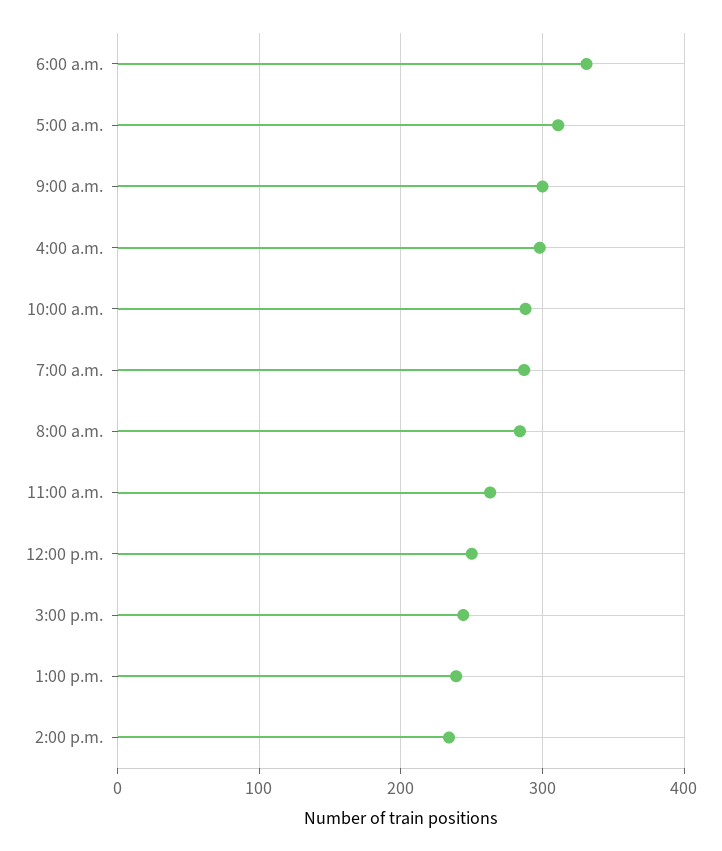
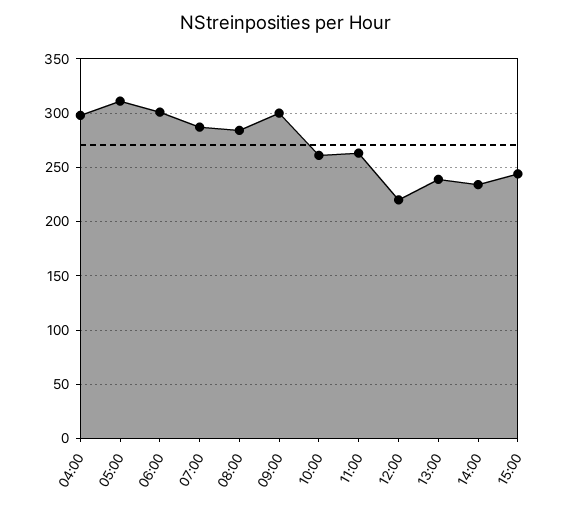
  {
-   "6:00 a.m.": 330,
+   "6:00 a.m.": 300,
    "5:00 a.m.": 310,
    "9:00 a.m.": 300,
    "4:00 a.m.": 300,
-   "10:00 a.m.": 290,
+   "10:00 a.m.": 260,
    "7:00 a.m.": 290,
    "8:00 a.m.": 280,
    "11:00 a.m.": 260,
-   "12:00 p.m.": 250,
+   "12:00 p.m.": 220,
    "3:00 p.m.": 240,
    "1:00 p.m.": 240,
    "2:00 p.m.": 230
  }

